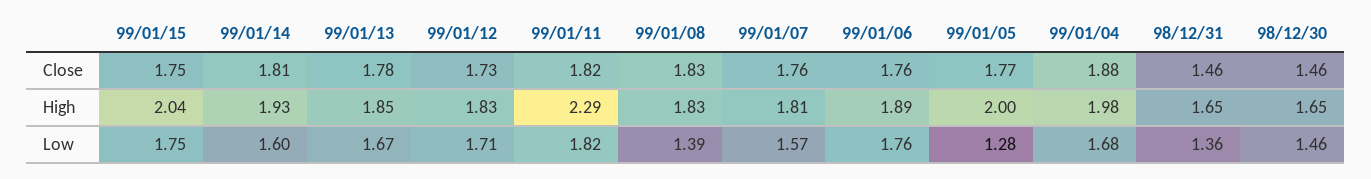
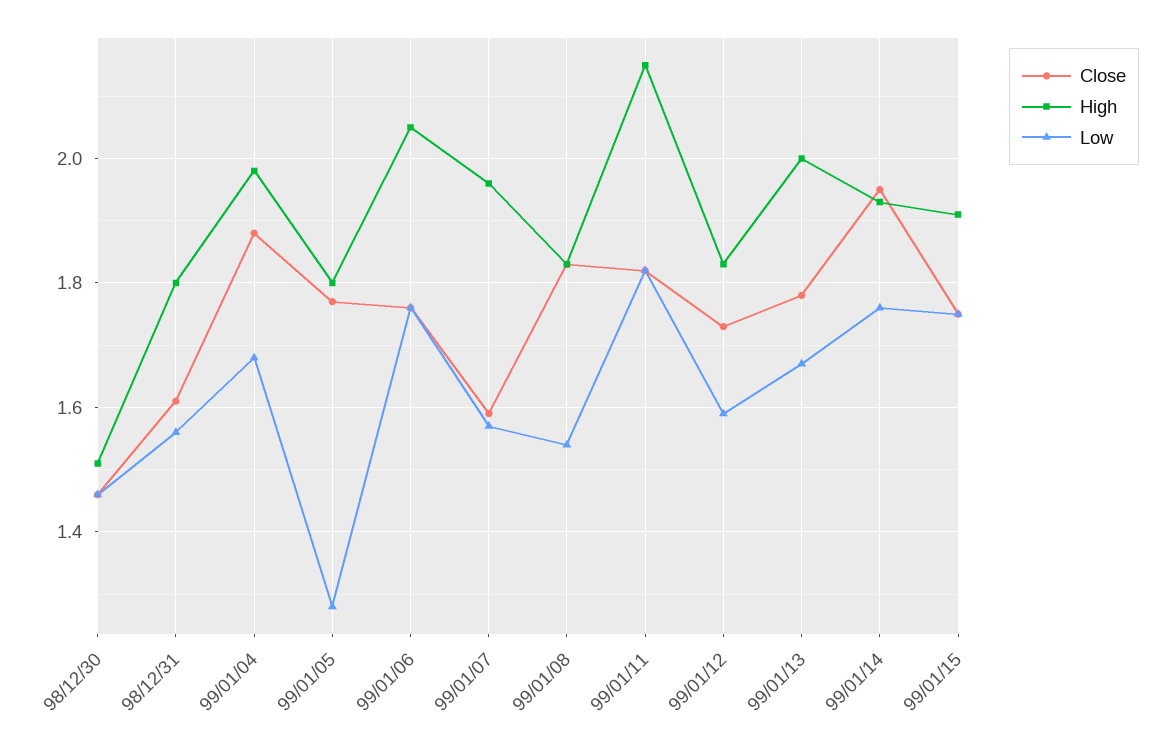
  {
    "Close": {
      "99/01/15": 1.75,
-     "99/01/14": 1.81,
+     "99/01/14": 1.95,
      "99/01/13": 1.78,
      "99/01/12": 1.73,
      "99/01/11": 1.82,
      "99/01/08": 1.83,
-     "99/01/07": 1.76,
+     "99/01/07": 1.6,
      "99/01/06": 1.76,
      "99/01/05": 1.77,
      "99/01/04": 1.88,
-     "98/12/31": 1.46,
+     "98/12/31": 1.6,
      "98/12/30": 1.46
    },
    "High": {
-     "99/01/15": 2.04,
+     "99/01/15": 1.9,
      "99/01/14": 1.93,
-     "99/01/13": 1.85,
+     "99/01/13": 2,
      "99/01/12": 1.83,
-     "99/01/11": 2.29,
+     "99/01/11": 2.15,
      "99/01/08": 1.83,
-     "99/01/07": 1.81,
+     "99/01/07": 1.95,
-     "99/01/06": 1.89,
+     "99/01/06": 2.05,
-     "99/01/05": 2,
+     "99/01/05": 1.8,
      "99/01/04": 1.98,
-     "98/12/31": 1.65,
+     "98/12/31": 1.8,
-     "98/12/30": 1.65
+     "98/12/30": 1.5
    },
    "Low": {
      "99/01/15": 1.75,
-     "99/01/14": 1.6,
+     "99/01/14": 1.75,
      "99/01/13": 1.67,
-     "99/01/12": 1.71,
+     "99/01/12": 1.6,
      "99/01/11": 1.82,
-     "99/01/08": 1.39,
+     "99/01/08": 1.55,
      "99/01/07": 1.57,
      "99/01/06": 1.76,
      "99/01/05": 1.28,
      "99/01/04": 1.68,
-     "98/12/31": 1.36,
+     "98/12/31": 1.55,
      "98/12/30": 1.46
    }
  }

